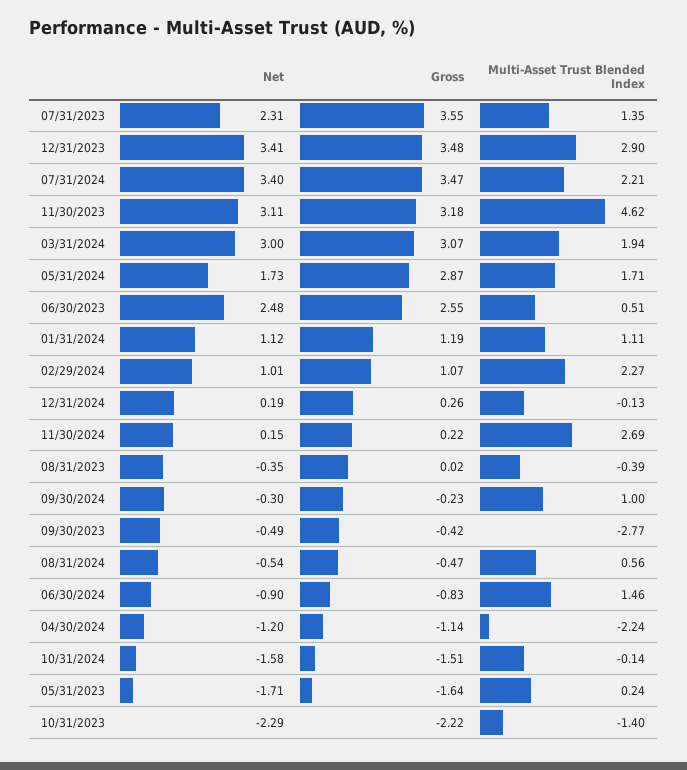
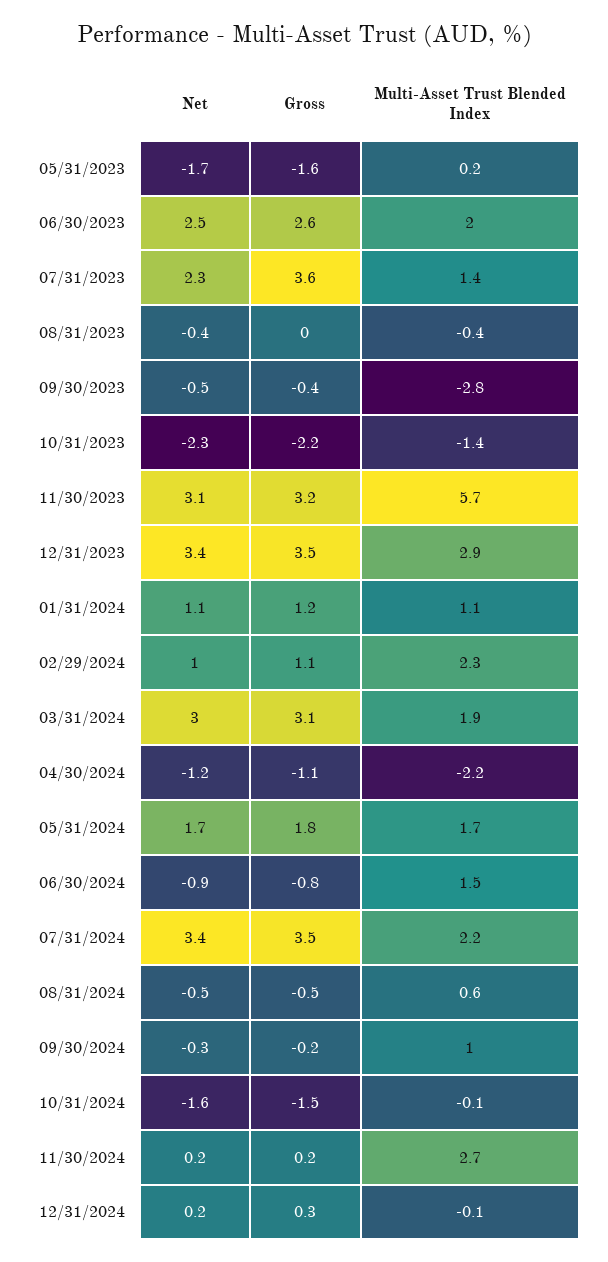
  {
    "Net": {
      "07/31/2023": 2.31,
      "12/31/2023": 3.41,
      "07/31/2024": 3.4,
      "11/30/2023": 3.11,
      "03/31/2024": 3,
      "05/31/2024": 1.73,
      "06/30/2023": 2.48,
      "01/31/2024": 1.12,
      "02/29/2024": 1.01,
      "12/31/2024": 0.19,
      "11/30/2024": 0.15,
      "08/31/2023": -0.35,
      "09/30/2024": -0.3,
      "09/30/2023": -0.49,
      "08/31/2024": -0.54,
      "06/30/2024": -0.9,
      "04/30/2024": -1.2,
      "10/31/2024": -1.58,
      "05/31/2023": -1.71,
      "10/31/2023": -2.29
    },
    "Gross": {
      "07/31/2023": 3.55,
      "12/31/2023": 3.48,
      "07/31/2024": 3.47,
      "11/30/2023": 3.18,
      "03/31/2024": 3.07,
-     "05/31/2024": 2.87,
+     "05/31/2024": 1.8,
      "06/30/2023": 2.55,
      "01/31/2024": 1.19,
      "02/29/2024": 1.07,
      "12/31/2024": 0.26,
      "11/30/2024": 0.22,
      "08/31/2023": 0.02,
      "09/30/2024": -0.23,
      "09/30/2023": -0.42,
      "08/31/2024": -0.47,
      "06/30/2024": -0.83,
      "04/30/2024": -1.14,
      "10/31/2024": -1.51,
      "05/31/2023": -1.64,
      "10/31/2023": -2.22
    },
    "Multi-Asset Trust Blended Index": {
      "07/31/2023": 1.35,
      "12/31/2023": 2.9,
      "07/31/2024": 2.21,
-     "11/30/2023": 4.62,
+     "11/30/2023": 5.7,
      "03/31/2024": 1.94,
      "05/31/2024": 1.71,
-     "06/30/2023": 0.51,
+     "06/30/2023": 2,
      "01/31/2024": 1.11,
      "02/29/2024": 2.27,
      "12/31/2024": -0.13,
      "11/30/2024": 2.69,
      "08/31/2023": -0.39,
      "09/30/2024": 1,
      "09/30/2023": -2.77,
      "08/31/2024": 0.56,
      "06/30/2024": 1.46,
      "04/30/2024": -2.24,
      "10/31/2024": -0.14,
      "05/31/2023": 0.24,
      "10/31/2023": -1.4
    }
  }

